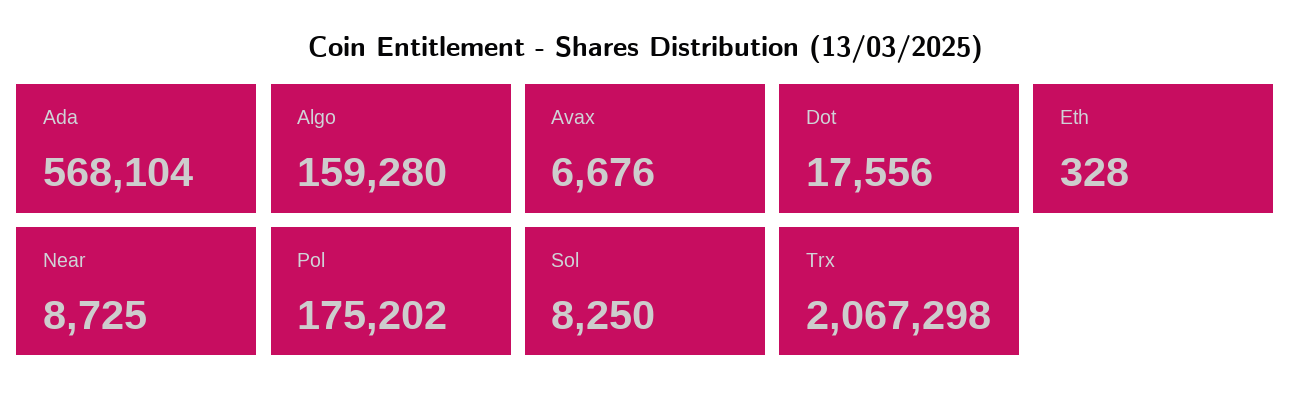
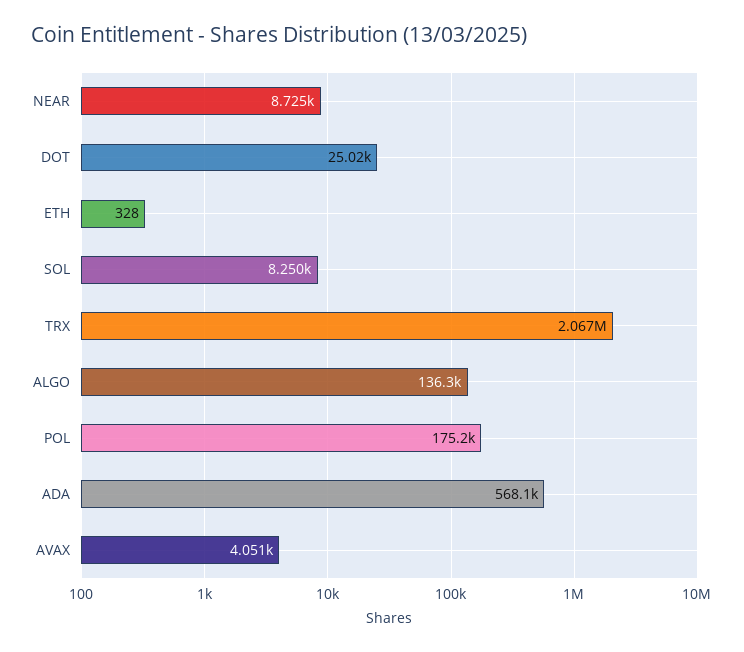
  {
    "Ada": 568104,
-   "Algo": 159280,
+   "Algo": 136300,
-   "Avax": 6676,
+   "Avax": 4051,
-   "Dot": 17556,
+   "Dot": 25020,
    "Eth": 328,
    "Near": 8725,
    "Pol": 175202,
    "Sol": 8250,
    "Trx": 2067298
  }

